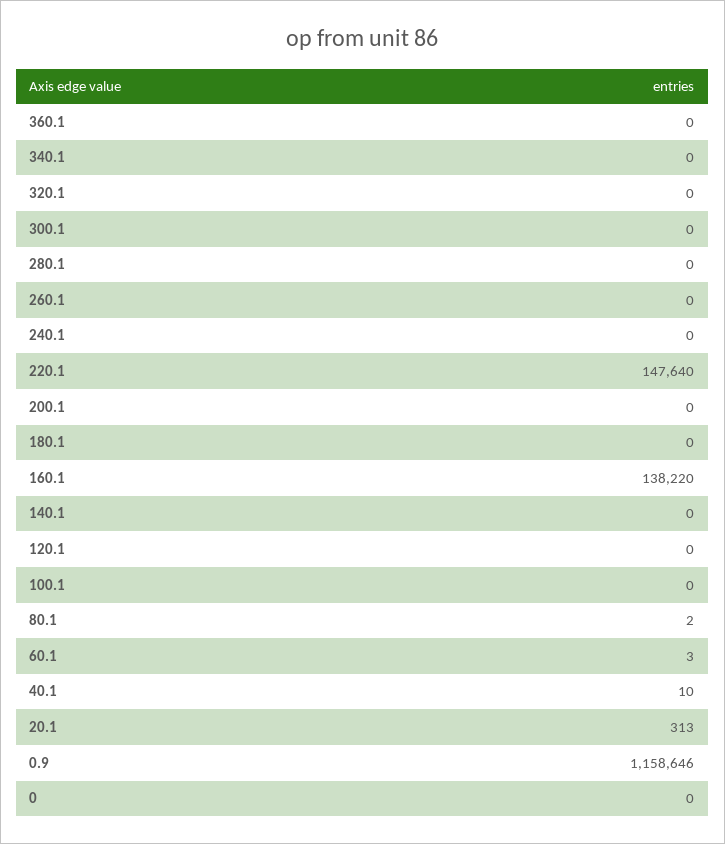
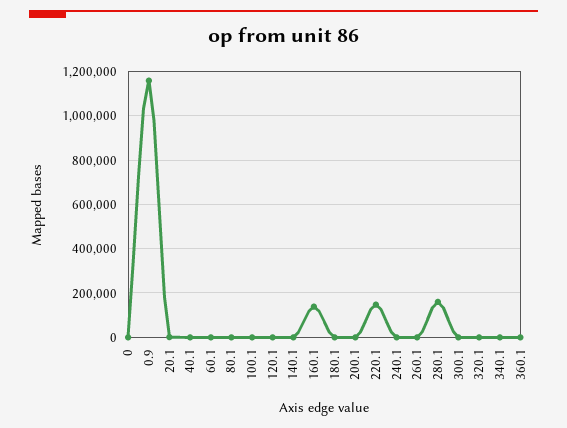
  {
    "360.1": 0,
    "340.1": 0,
    "320.1": 0,
    "300.1": 0,
-   "280.1": 0,
+   "280.1": 150000,
    "260.1": 0,
    "240.1": 0,
    "220.1": 147640,
    "200.1": 0,
    "180.1": 0,
    "160.1": 138220,
    "140.1": 0,
    "120.1": 0,
    "100.1": 0,
    "80.1": 2,
    "60.1": 3,
    "40.1": 10,
    "20.1": 313,
    "0.9": 1158646,
    "0": 0
  }

